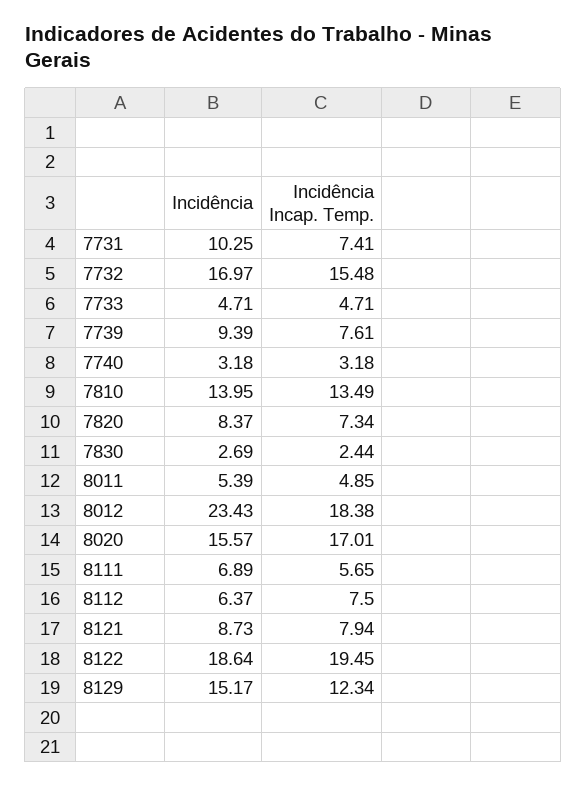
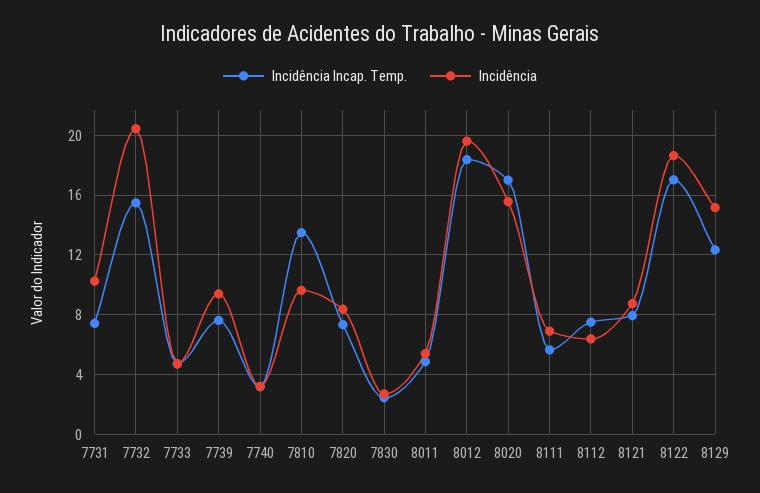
  {
    "Incidência": {
      "7731": 10.25,
-     "7732": 16.97,
+     "7732": 20.5,
      "7733": 4.71,
      "7739": 9.39,
      "7740": 3.18,
-     "7810": 13.95,
+     "7810": 9.5,
      "7820": 8.37,
      "7830": 2.69,
      "8011": 5.39,
-     "8012": 23.43,
+     "8012": 19.5,
      "8020": 15.57,
      "8111": 6.89,
      "8112": 6.37,
      "8121": 8.73,
      "8122": 18.64,
      "8129": 15.17
    },
    "Incidência Incap. Temp.": {
      "7731": 7.41,
      "7732": 15.48,
      "7733": 4.71,
      "7739": 7.61,
      "7740": 3.18,
      "7810": 13.49,
      "7820": 7.34,
      "7830": 2.44,
      "8011": 4.85,
      "8012": 18.38,
      "8020": 17.01,
      "8111": 5.65,
      "8112": 7.5,
      "8121": 7.94,
-     "8122": 19.45,
+     "8122": 17,
      "8129": 12.34
    }
  }

